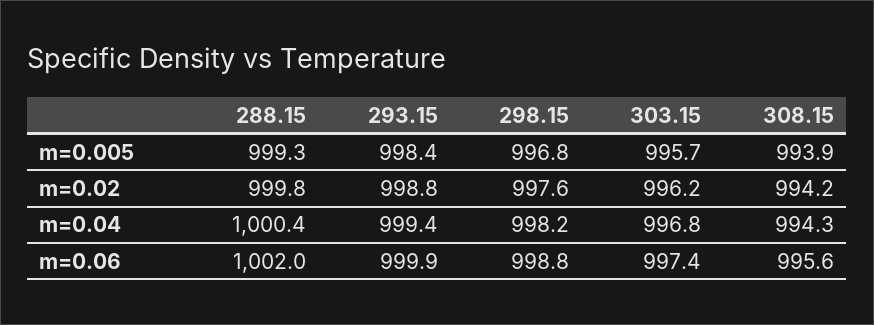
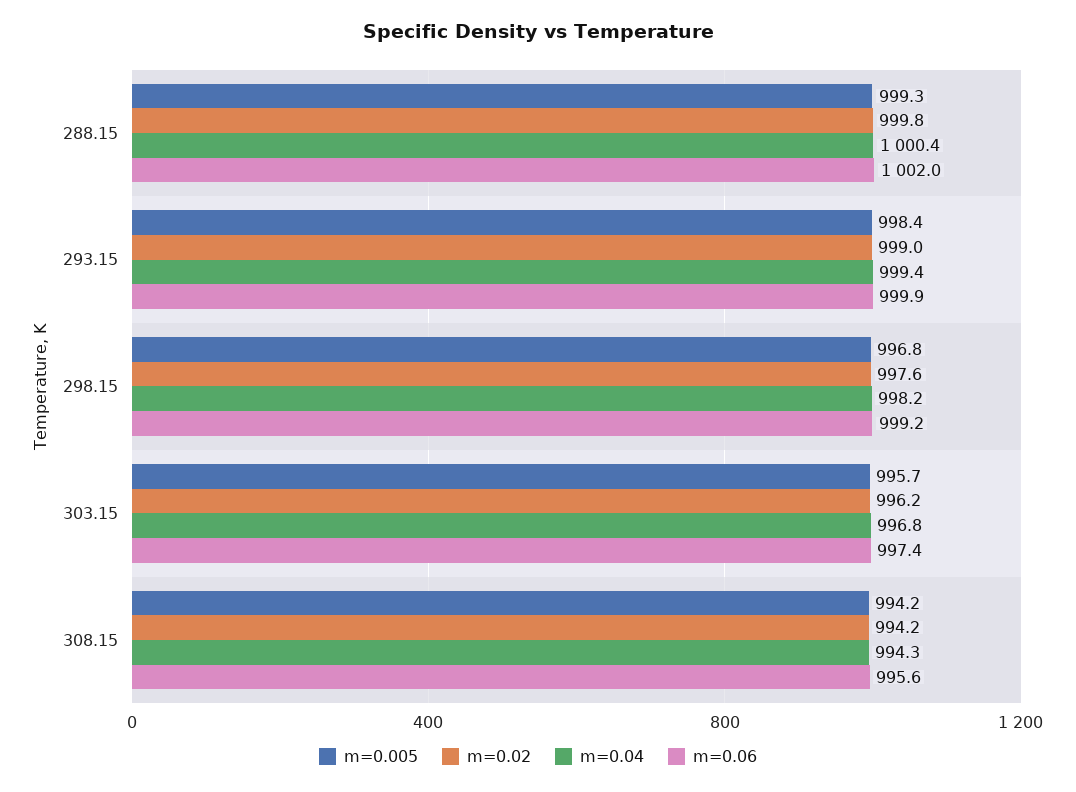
  {
    "m=0.005": {
      "288.15": 999.3,
      "293.15": 998.4,
      "298.15": 996.8,
      "303.15": 995.7,
-     "308.15": 993.9
+     "308.15": 994.2
    },
    "m=0.02": {
      "288.15": 999.8,
-     "293.15": 998.8,
+     "293.15": 999,
      "298.15": 997.6,
      "303.15": 996.2,
      "308.15": 994.2
    },
    "m=0.04": {
      "288.15": 1000.4,
      "293.15": 999.4,
      "298.15": 998.2,
      "303.15": 996.8,
      "308.15": 994.3
    },
    "m=0.06": {
      "288.15": 1002,
      "293.15": 999.9,
-     "298.15": 998.8,
+     "298.15": 999.2,
      "303.15": 997.4,
      "308.15": 995.6
    }
  }

